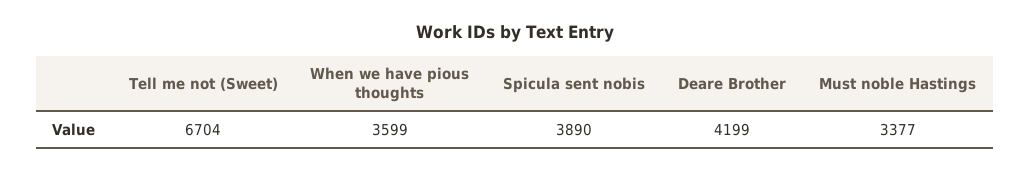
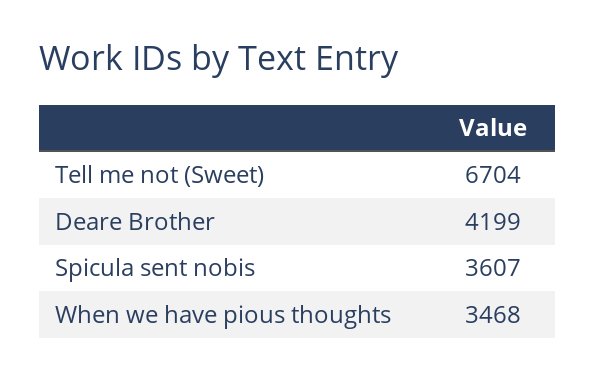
  {
    "Tell me not (Sweet)": 6704,
-   "When we have pious thoughts": 3599,
+   "When we have pious thoughts": 3468,
-   "Spicula sent nobis": 3890,
+   "Spicula sent nobis": 3607,
-   "Deare Brother": 4199,
+   "Deare Brother": 4199
-   "Must noble Hastings": 3377
  }

